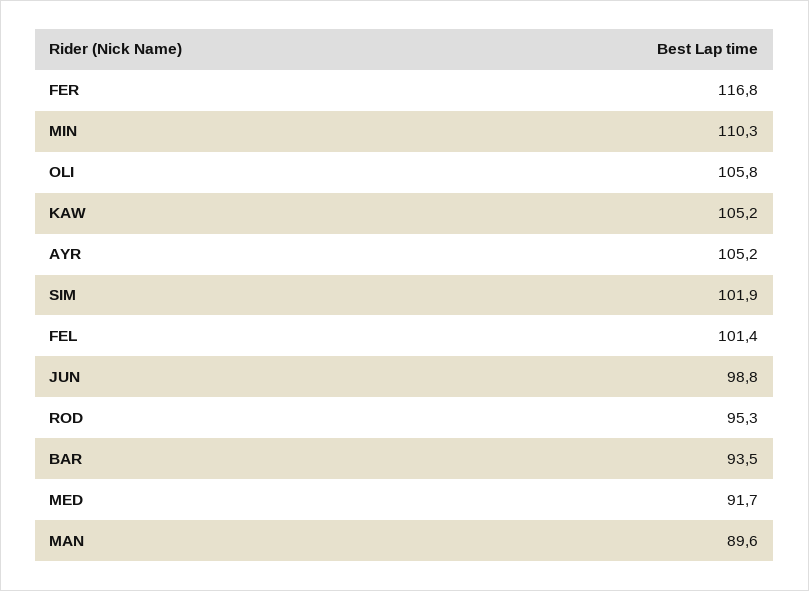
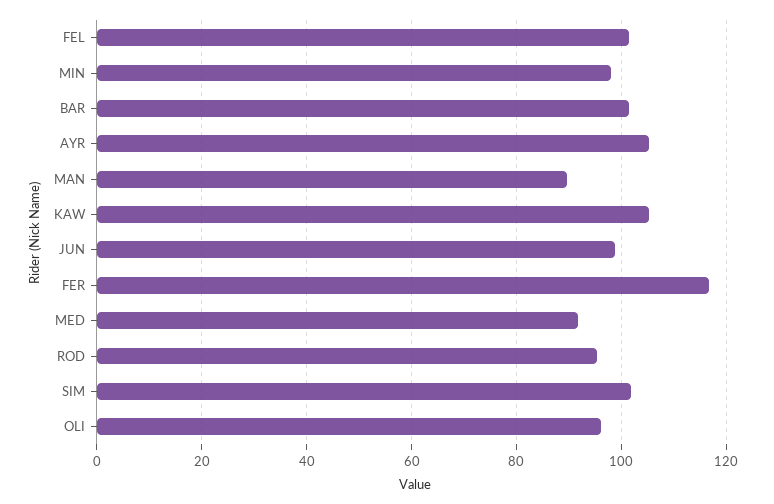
  {
    "FER": 116.8,
-   "MIN": 110.3,
+   "MIN": 98,
-   "OLI": 105.8,
+   "OLI": 96,
    "KAW": 105.2,
    "AYR": 105.2,
    "SIM": 101.9,
    "FEL": 101.4,
    "JUN": 98.8,
    "ROD": 95.3,
-   "BAR": 93.5,
+   "BAR": 102,
    "MED": 91.7,
    "MAN": 89.6
  }

